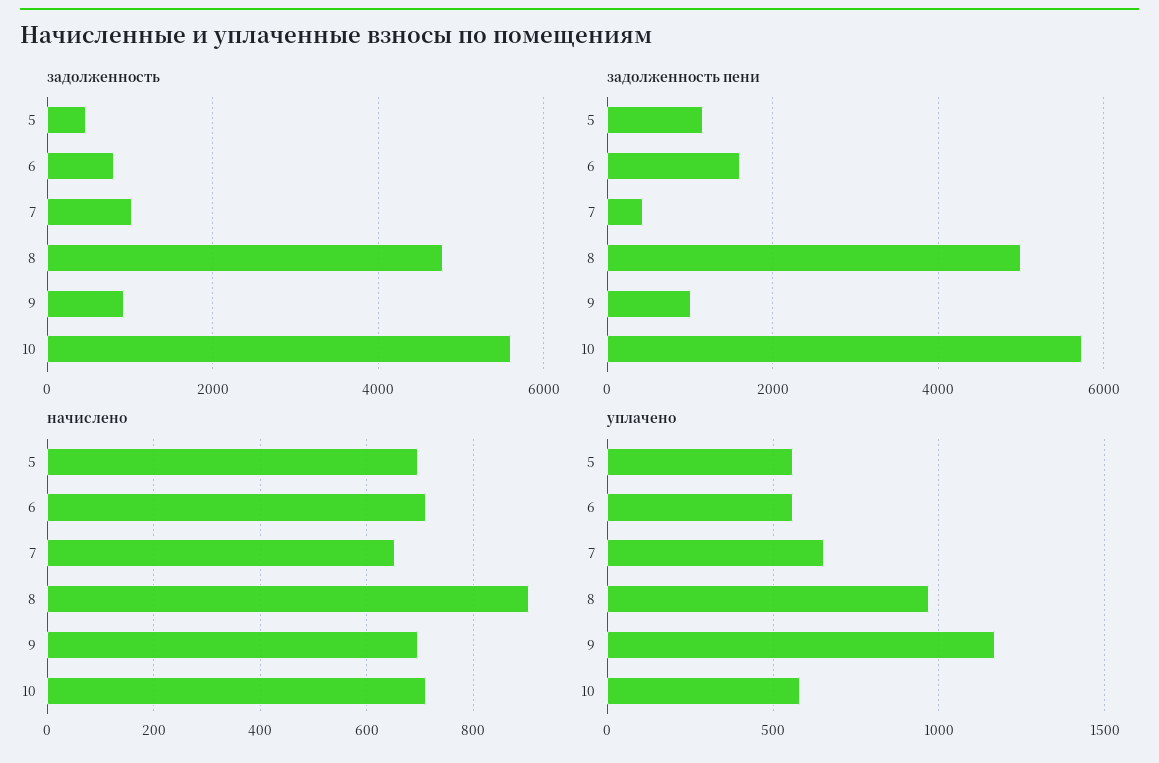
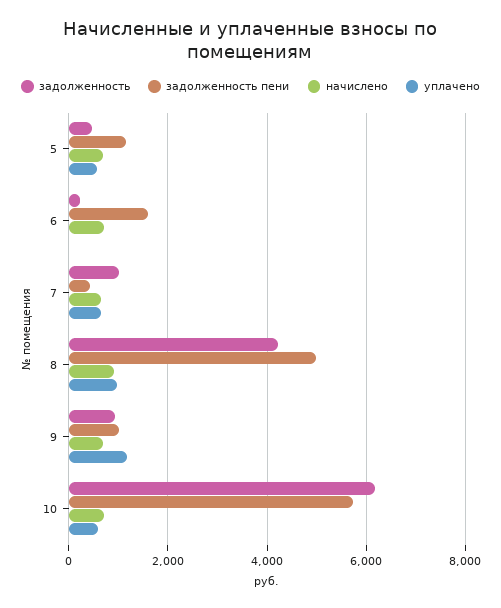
  {
    "задолженность": {
      "5": 400,
-     "6": 800,
+     "6": 200,
      "7": 1000,
-     "8": 4800,
+     "8": 4200,
      "9": 1000,
-     "10": 5600
+     "10": 6200
    },
    "задолженность пени": {
      "5": 1200,
      "6": 1600,
      "7": 400,
      "8": 5000,
      "9": 1000,
      "10": 5800
    },
    "начислено": {
      "5": 700,
      "6": 720,
      "7": 660,
      "8": 900,
      "9": 700,
      "10": 720
    },
    "уплачено": {
      "5": 550,
-     "6": 550,
+     "6": 0,
      "7": 650,
      "8": 950,
      "9": 1150,
      "10": 600
    }
  }

